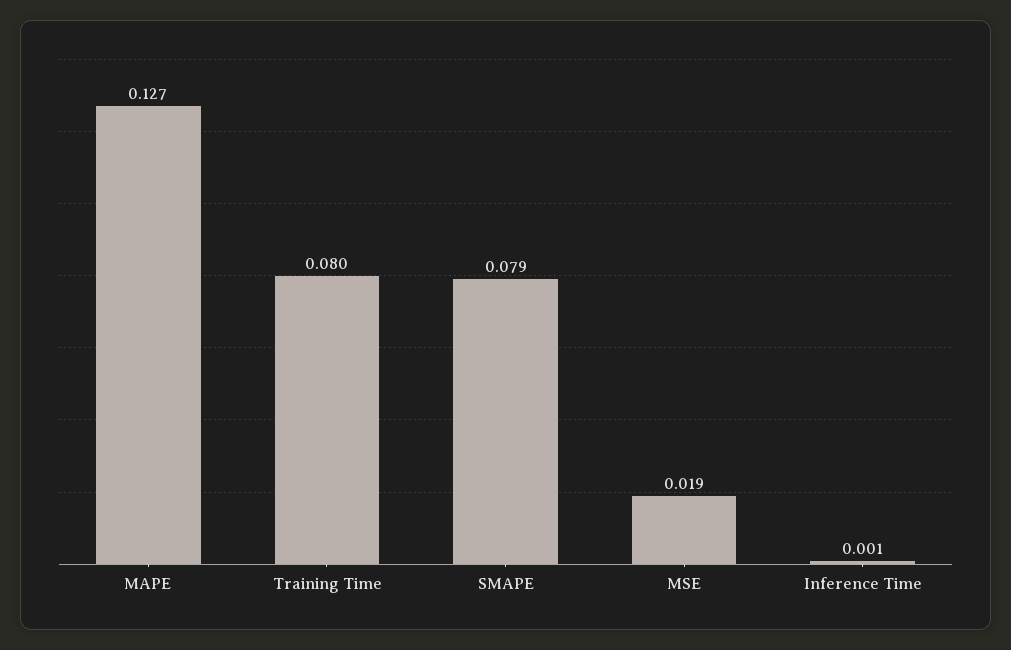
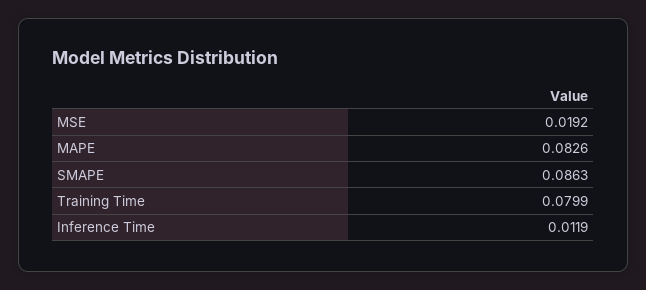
  {
-   "MAPE": 0.127,
+   "MAPE": 0.0826,
    "Training Time": 0.0799,
-   "SMAPE": 0.079,
+   "SMAPE": 0.0863,
    "MSE": 0.0192,
-   "Inference Time": 0.001
+   "Inference Time": 0.0119
  }

